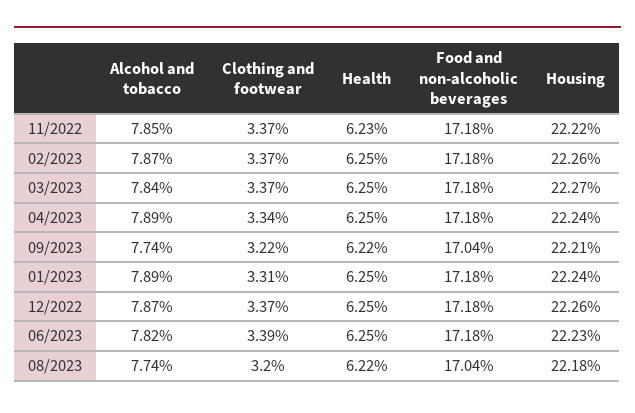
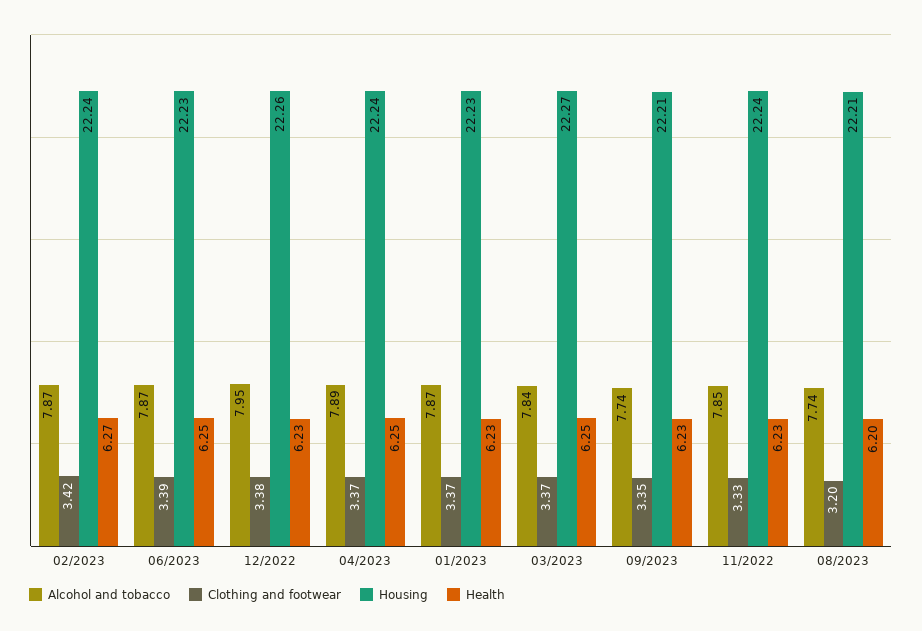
  {
    "Alcohol and tobacco": {
      "11/2022": 7.85,
      "02/2023": 7.87,
      "03/2023": 7.84,
      "04/2023": 7.89,
      "09/2023": 7.74,
-     "01/2023": 7.89,
+     "01/2023": 7.87,
-     "12/2022": 7.87,
+     "12/2022": 7.95,
-     "06/2023": 7.82,
+     "06/2023": 7.87,
      "08/2023": 7.74
    },
    "Clothing and footwear": {
-     "11/2022": 3.37,
+     "11/2022": 3.33,
-     "02/2023": 3.37,
+     "02/2023": 3.42,
      "03/2023": 3.37,
-     "04/2023": 3.34,
+     "04/2023": 3.37,
-     "09/2023": 3.22,
+     "09/2023": 3.35,
-     "01/2023": 3.31,
+     "01/2023": 3.37,
-     "12/2022": 3.37,
+     "12/2022": 3.38,
      "06/2023": 3.39,
      "08/2023": 3.2
    },
    "Health": {
      "11/2022": 6.23,
-     "02/2023": 6.25,
+     "02/2023": 6.27,
      "03/2023": 6.25,
      "04/2023": 6.25,
-     "09/2023": 6.22,
+     "09/2023": 6.23,
-     "01/2023": 6.25,
+     "01/2023": 6.23,
-     "12/2022": 6.25,
+     "12/2022": 6.23,
      "06/2023": 6.25,
-     "08/2023": 6.22
+     "08/2023": 6.2
    },
-   "Food and non-alcoholic beverages": {
-     "11/2022": 17.18,
-     "02/2023": 17.18,
-     "03/2023": 17.18,
-     "04/2023": 17.18,
-     "09/2023": 17.04,
-     "01/2023": 17.18,
-     "12/2022": 17.18,
-     "06/2023": 17.18,
-     "08/2023": 17.04
-   },
    "Housing": {
-     "11/2022": 22.22,
+     "11/2022": 22.24,
-     "02/2023": 22.26,
+     "02/2023": 22.24,
      "03/2023": 22.27,
      "04/2023": 22.24,
      "09/2023": 22.21,
-     "01/2023": 22.24,
+     "01/2023": 22.23,
      "12/2022": 22.26,
      "06/2023": 22.23,
-     "08/2023": 22.18
+     "08/2023": 22.21
    }
  }

